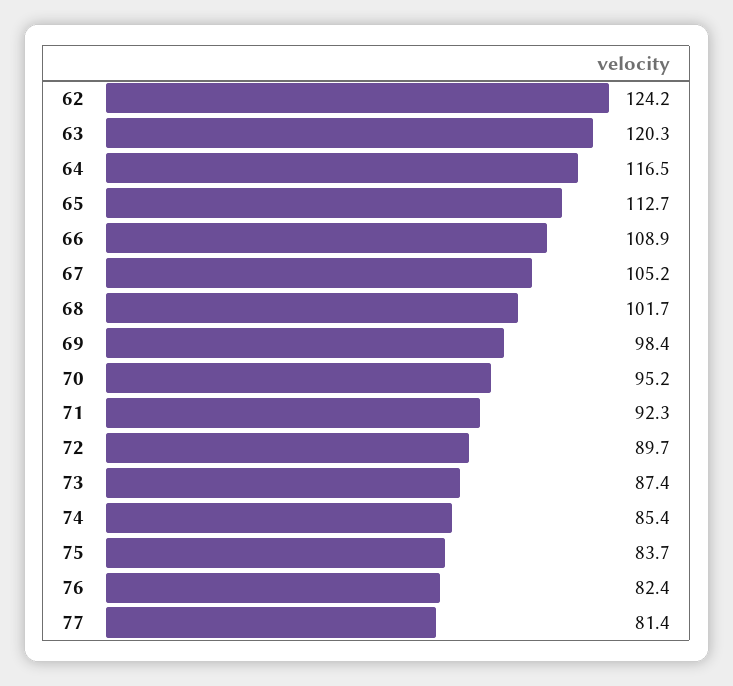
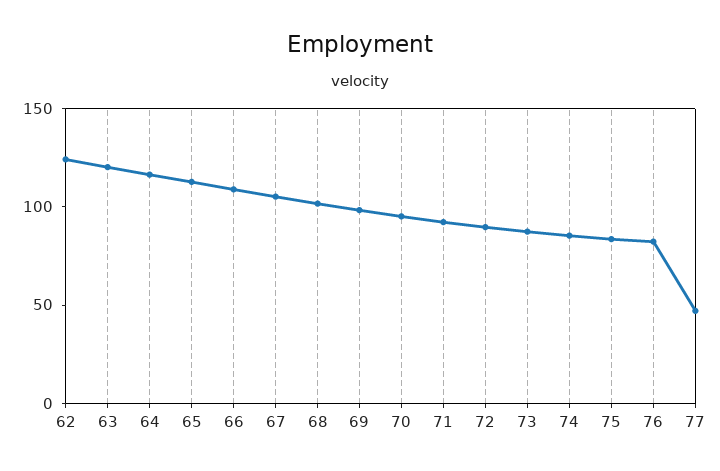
  {
    "62": 124.2,
    "63": 120.3,
    "64": 116.5,
    "65": 112.7,
    "66": 108.9,
    "67": 105.2,
    "68": 101.7,
    "69": 98.4,
    "70": 95.2,
    "71": 92.3,
    "72": 89.7,
    "73": 87.4,
    "74": 85.4,
    "75": 83.7,
    "76": 82.4,
-   "77": 81.4
+   "77": 50
  }

